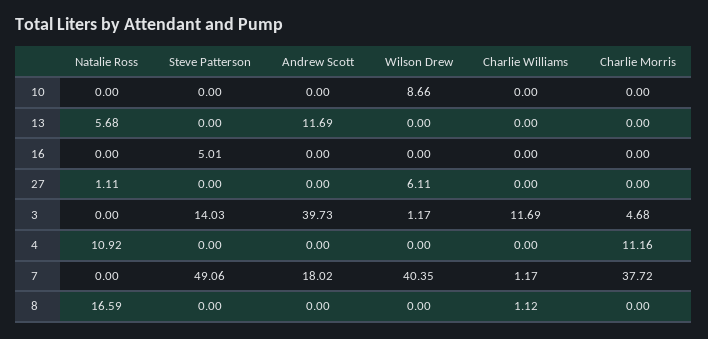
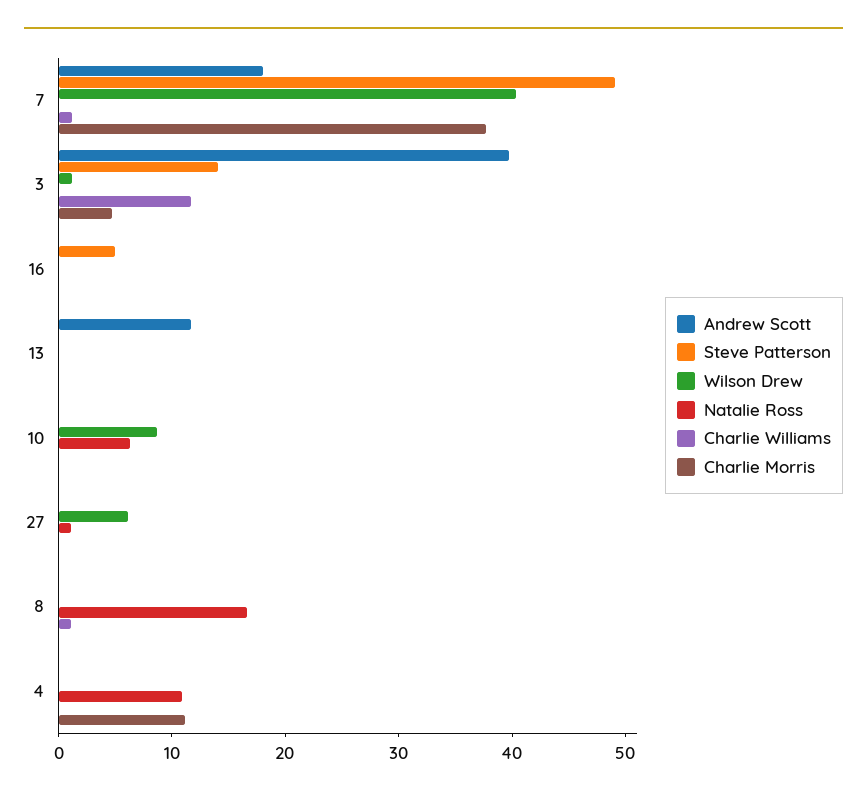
  {
    "Natalie Ross": {
-     "10": 0,
+     "10": 6,
-     "13": 5.68,
+     "13": 0,
      "16": 0,
      "27": 1.11,
      "3": 0,
      "4": 10.92,
      "7": 0,
      "8": 16.59
    },
    "Steve Patterson": {
      "10": 0,
      "13": 0,
      "16": 5.01,
      "27": 0,
      "3": 14.03,
      "4": 0,
      "7": 49.06,
      "8": 0
    },
    "Andrew Scott": {
      "10": 0,
      "13": 11.69,
      "16": 0,
      "27": 0,
      "3": 39.73,
      "4": 0,
      "7": 18.02,
      "8": 0
    },
    "Wilson Drew": {
      "10": 8.66,
      "13": 0,
      "16": 0,
      "27": 6.11,
      "3": 1.17,
      "4": 0,
      "7": 40.35,
      "8": 0
    },
    "Charlie Williams": {
      "10": 0,
      "13": 0,
      "16": 0,
      "27": 0,
      "3": 11.69,
      "4": 0,
      "7": 1.17,
      "8": 1.12
    },
    "Charlie Morris": {
      "10": 0,
      "13": 0,
      "16": 0,
      "27": 0,
      "3": 4.68,
      "4": 11.16,
      "7": 37.72,
      "8": 0
    }
  }

